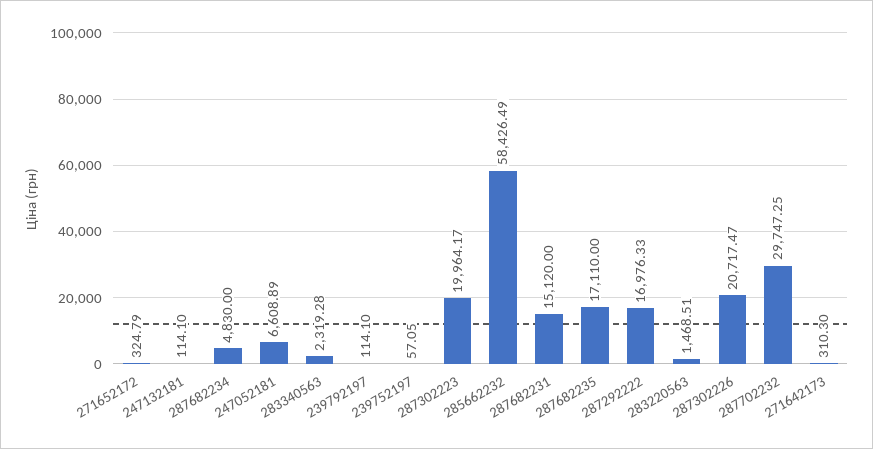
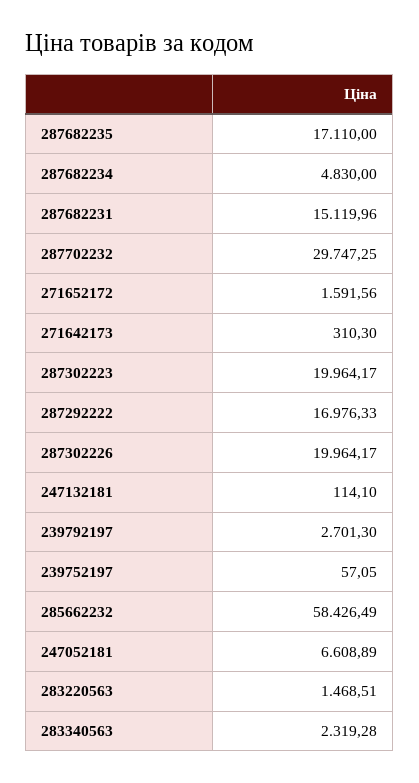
  {
-   "271652172": 324.79,
+   "271652172": 1591.56,
    "247132181": 114.1,
    "287682234": 4830,
    "247052181": 6608.89,
    "283340563": 2319.28,
-   "239792197": 114.1,
+   "239792197": 2701.3,
    "239752197": 57.05,
    "287302223": 19964.17,
    "285662232": 58426.49,
-   "287682231": 15120,
+   "287682231": 15119.96,
    "287682235": 17110,
    "287292222": 16976.33,
    "283220563": 1468.51,
-   "287302226": 20717.47,
+   "287302226": 19964.17,
    "287702232": 29747.25,
    "271642173": 310.3
  }

